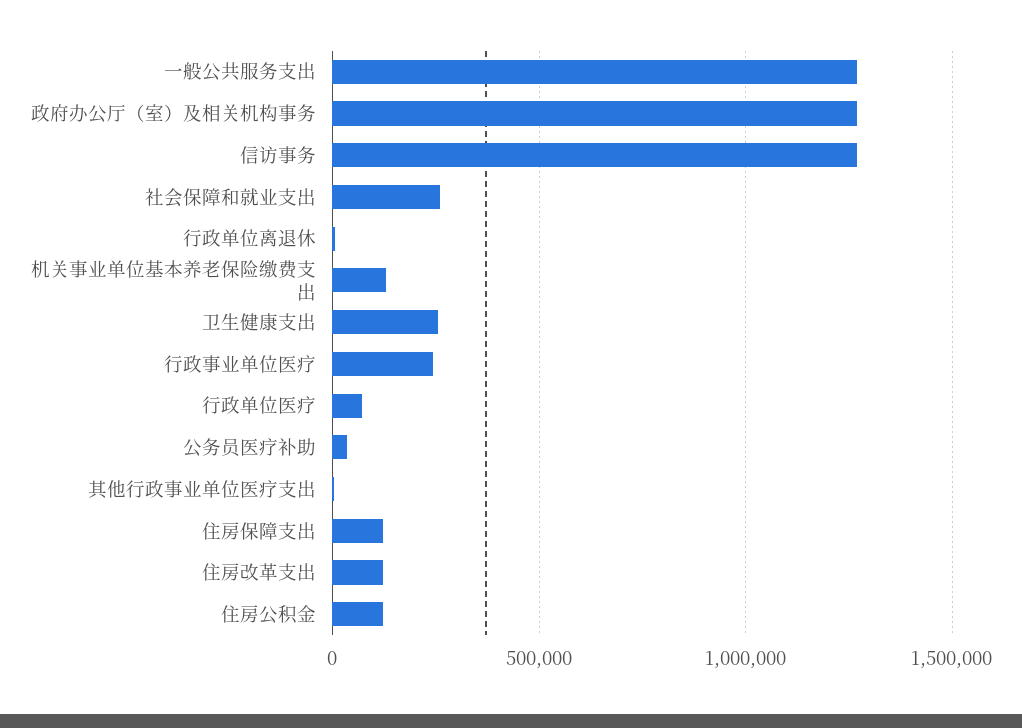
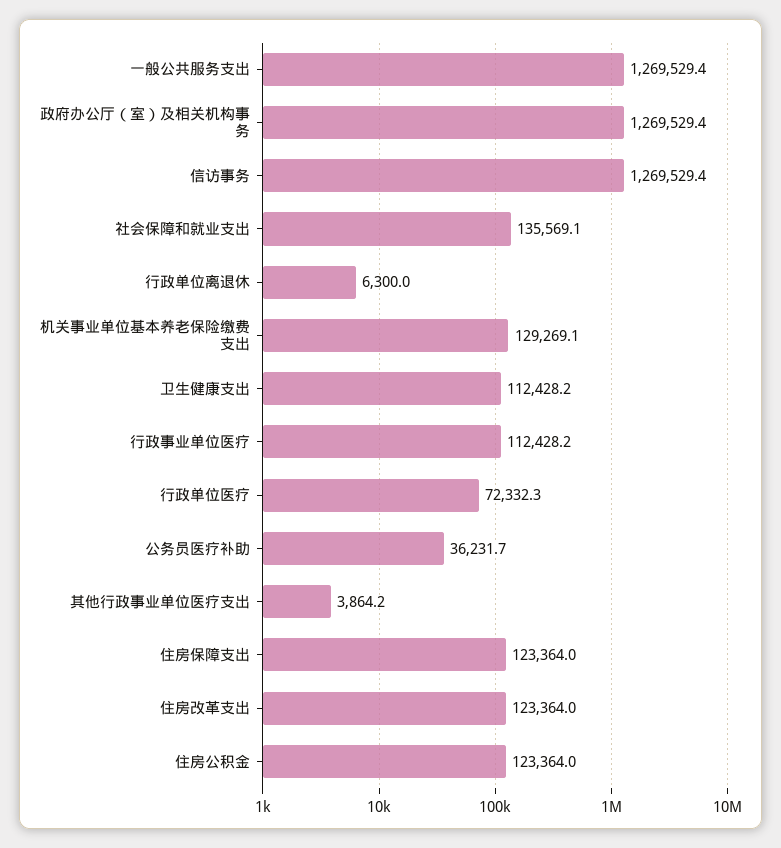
  {
    "一般公共服务支出": 1269529.4,
    "政府办公厅（室）及相关机构事务": 1269529.4,
    "信访事务": 1269529.4,
-   "社会保障和就业支出": 250000,
+   "社会保障和就业支出": 135569.1,
    "行政单位离退休": 6300,
    "机关事业单位基本养老保险缴费支出": 129269.1,
-   "卫生健康支出": 250000,
+   "卫生健康支出": 112428.2,
-   "行政事业单位医疗": 250000,
+   "行政事业单位医疗": 112428.2,
    "行政单位医疗": 72332.3,
    "公务员医疗补助": 36231.7,
    "其他行政事业单位医疗支出": 3864.2,
    "住房保障支出": 123364,
    "住房改革支出": 123364,
    "住房公积金": 123364
  }

